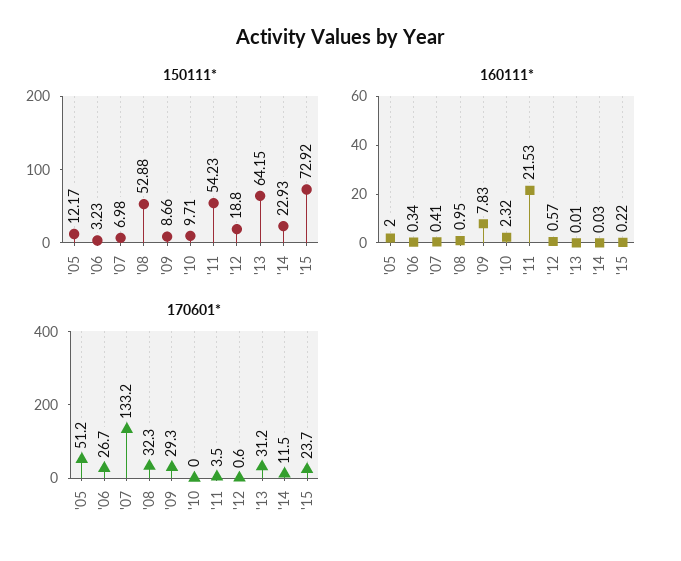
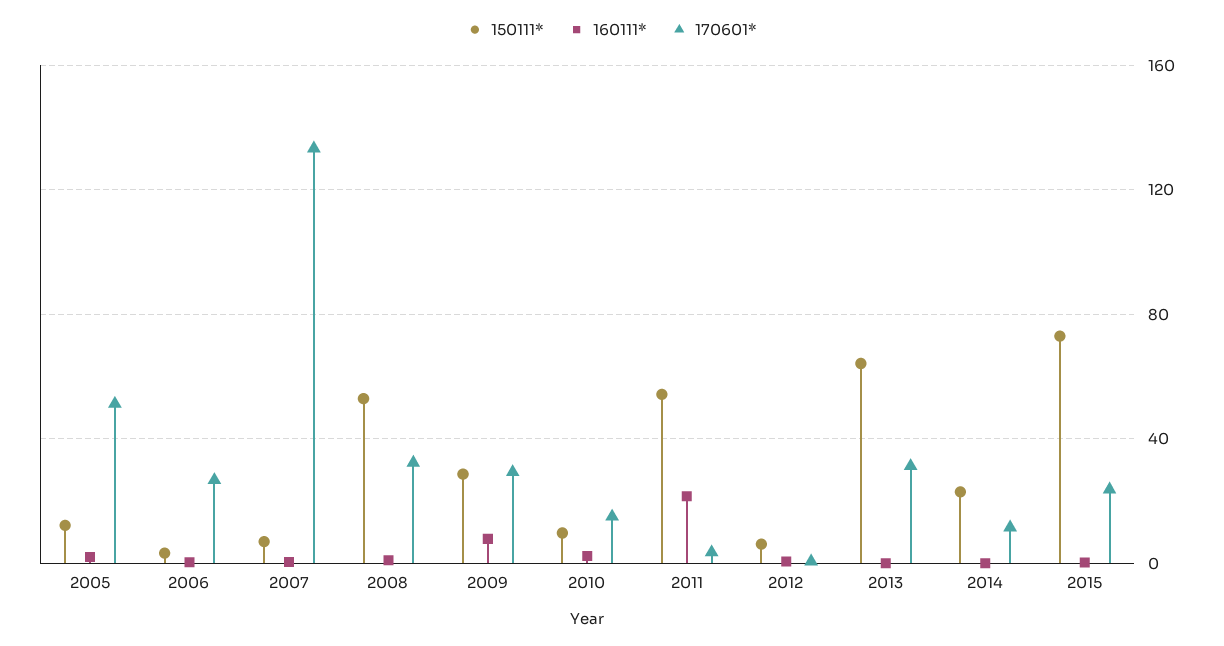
  {
    "150111*": {
      "'05": 12.17,
      "'06": 3.23,
      "'07": 6.98,
      "'08": 52.88,
-     "'09": 8.66,
+     "'09": 30,
      "'10": 9.71,
      "'11": 54.23,
-     "'12": 18.8,
+     "'12": 5,
      "'13": 64.15,
      "'14": 22.93,
      "'15": 72.92
    },
    "160111*": {
      "'05": 2,
      "'06": 0.34,
      "'07": 0.41,
      "'08": 0.95,
      "'09": 7.83,
      "'10": 2.32,
      "'11": 21.53,
      "'12": 0.57,
      "'13": 0.01,
      "'14": 0.03,
      "'15": 0.22
    },
    "170601*": {
      "'05": 51.2,
      "'06": 26.7,
      "'07": 133.2,
      "'08": 32.3,
      "'09": 29.3,
-     "'10": 0,
+     "'10": 15,
      "'11": 3.5,
      "'12": 0.6,
      "'13": 31.2,
      "'14": 11.5,
      "'15": 23.7
    }
  }

